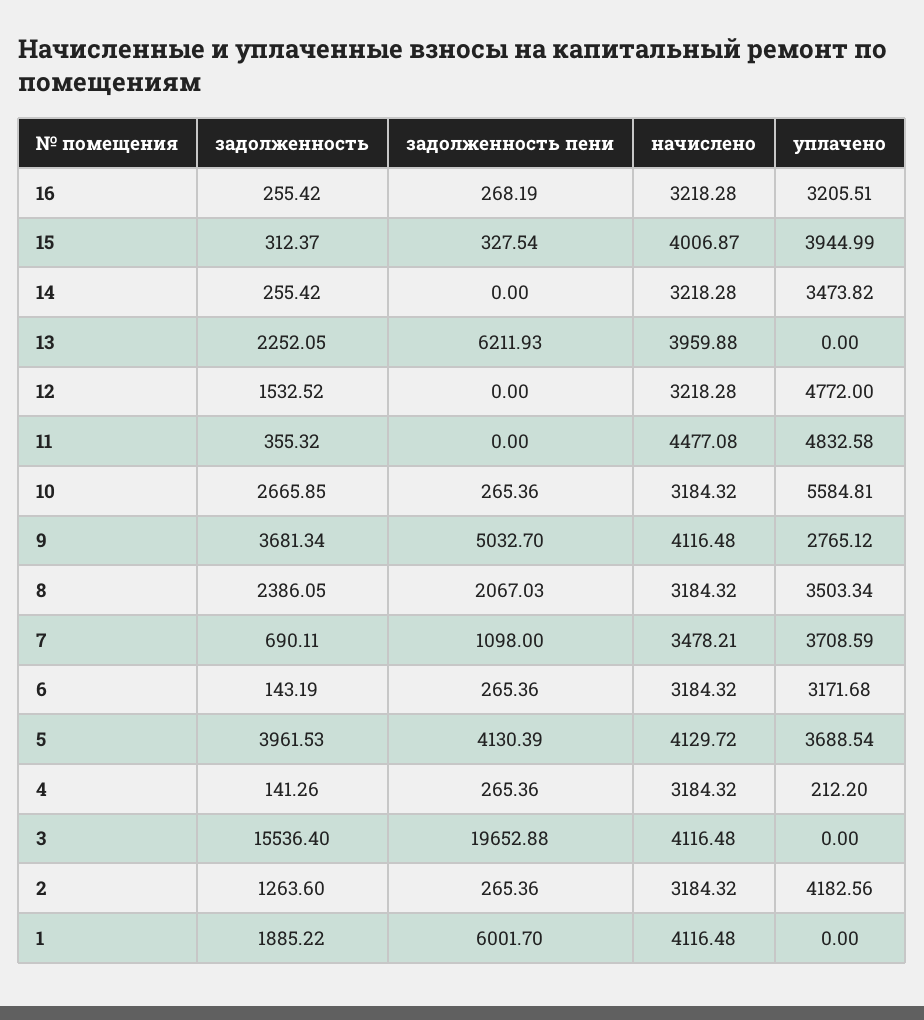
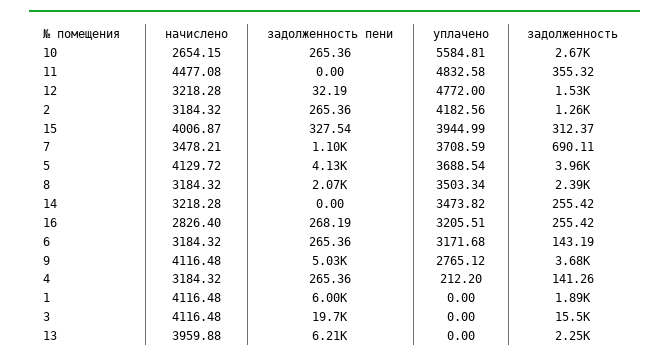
  {
    "задолженность": {
      "16": 255.42,
      "15": 312.37,
      "14": 255.42,
      "13": 2252.05,
      "12": 1532.52,
      "11": 355.32,
      "10": 2665.85,
      "9": 3681.34,
      "8": 2386.05,
      "7": 690.11,
      "6": 143.19,
      "5": 3961.53,
      "4": 141.26,
      "3": 15536.4,
      "2": 1263.6,
      "1": 1885.22
    },
    "задолженность пени": {
      "16": 268.19,
      "15": 327.54,
      "14": 0,
      "13": 6211.93,
-     "12": 0,
+     "12": 32.19,
      "11": 0,
      "10": 265.36,
      "9": 5032.7,
      "8": 2067.03,
      "7": 1098,
      "6": 265.36,
      "5": 4130.39,
      "4": 265.36,
      "3": 19652.88,
      "2": 265.36,
      "1": 6001.7
    },
    "начислено": {
-     "16": 3218.28,
+     "16": 2826.4,
      "15": 4006.87,
      "14": 3218.28,
      "13": 3959.88,
      "12": 3218.28,
      "11": 4477.08,
-     "10": 3184.32,
+     "10": 2654.15,
      "9": 4116.48,
      "8": 3184.32,
      "7": 3478.21,
      "6": 3184.32,
      "5": 4129.72,
      "4": 3184.32,
      "3": 4116.48,
      "2": 3184.32,
      "1": 4116.48
    },
    "уплачено": {
      "16": 3205.51,
      "15": 3944.99,
      "14": 3473.82,
      "13": 0,
      "12": 4772,
      "11": 4832.58,
      "10": 5584.81,
      "9": 2765.12,
      "8": 3503.34,
      "7": 3708.59,
      "6": 3171.68,
      "5": 3688.54,
      "4": 212.2,
      "3": 0,
      "2": 4182.56,
      "1": 0
    }
  }

